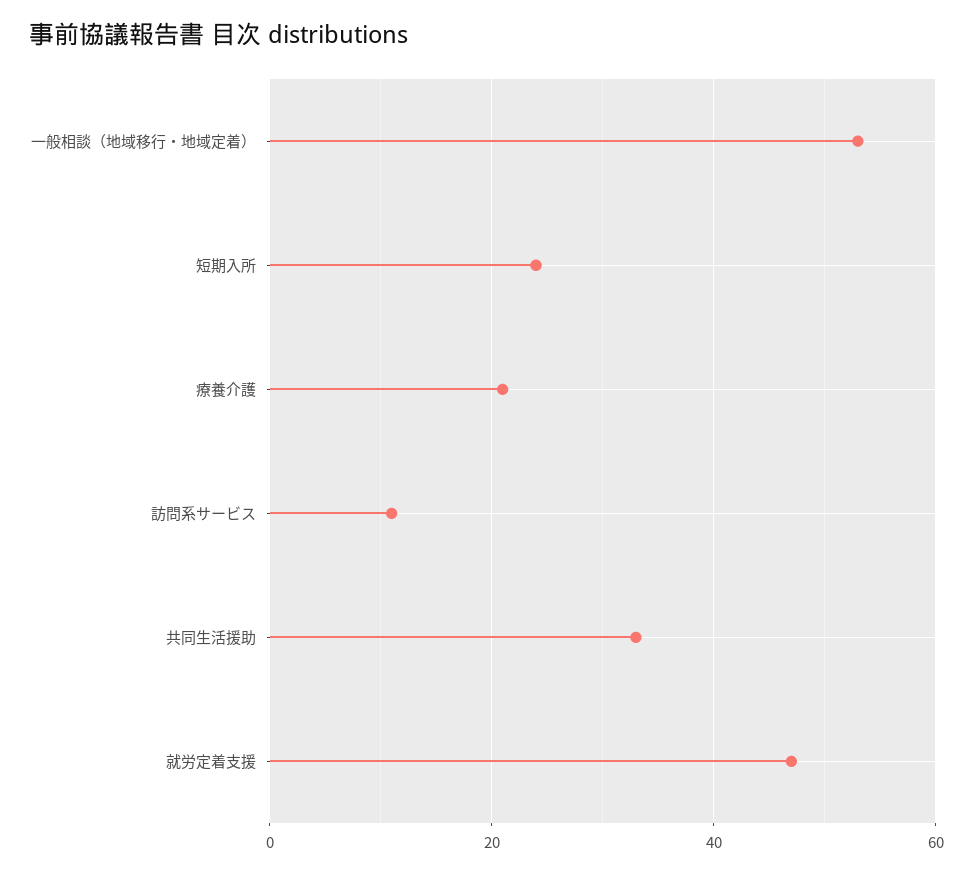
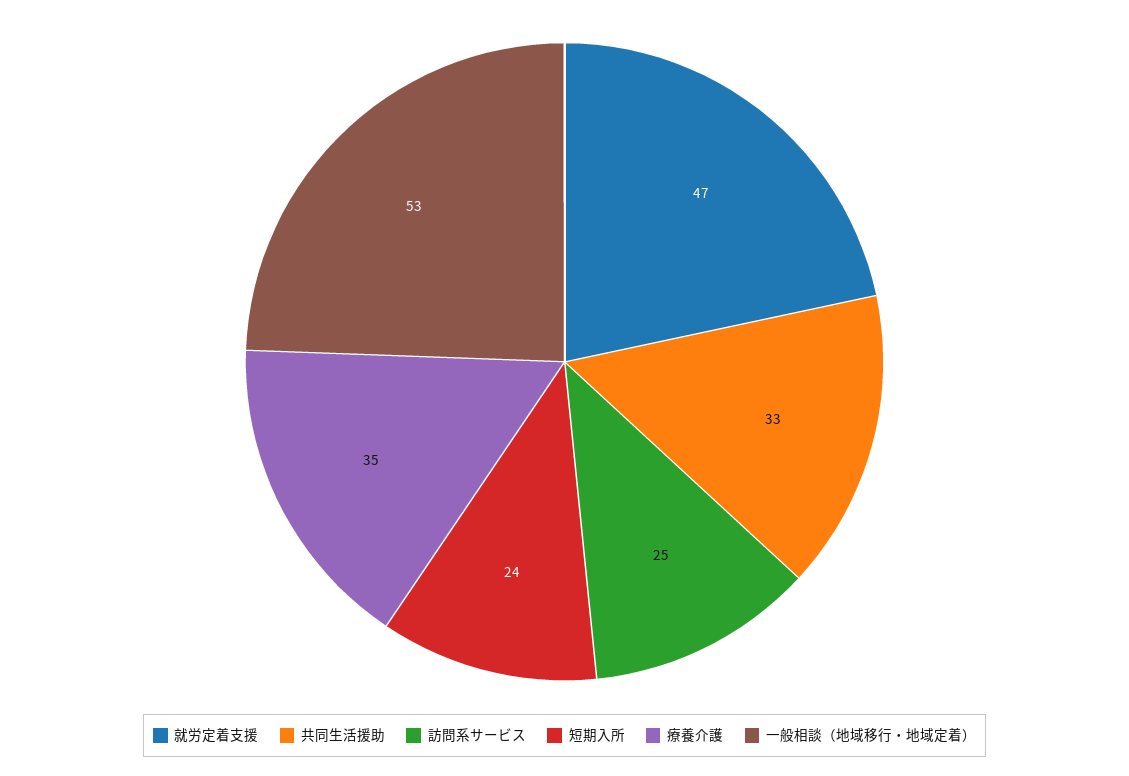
  {
    "一般相談（地域移行・地域定着）": 53,
    "短期入所": 24,
-   "療養介護": 20,
+   "療養介護": 35,
-   "訪問系サービス": 10,
+   "訪問系サービス": 25,
    "共同生活援助": 33,
    "就労定着支援": 47
  }

